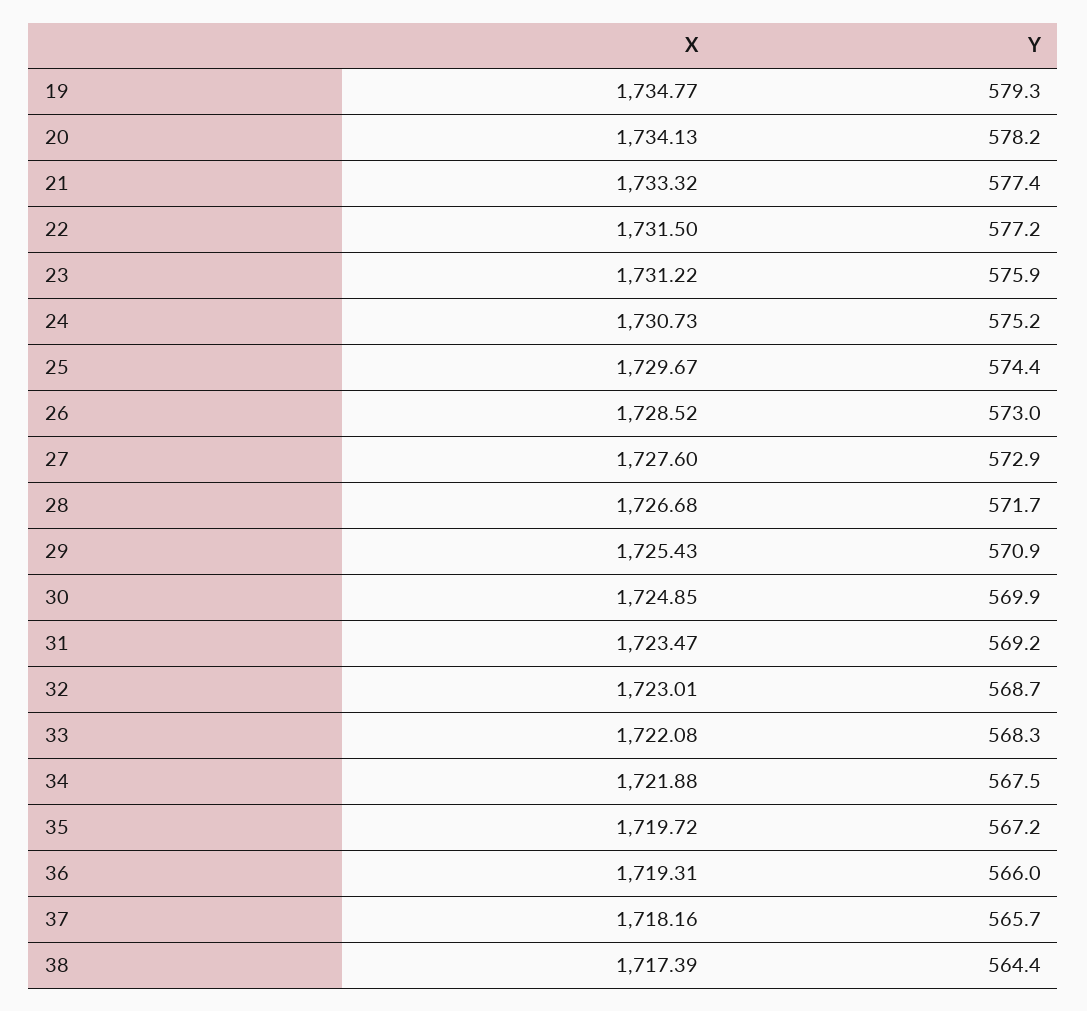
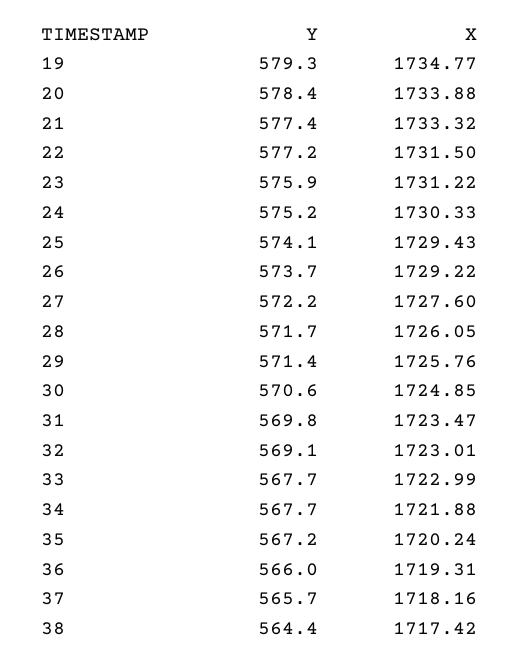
  {
    "X": {
      "19": 1734.77,
-     "20": 1734.13,
+     "20": 1733.88,
      "21": 1733.32,
      "22": 1731.5,
      "23": 1731.22,
-     "24": 1730.73,
+     "24": 1730.33,
-     "25": 1729.67,
+     "25": 1729.43,
-     "26": 1728.52,
+     "26": 1729.22,
      "27": 1727.6,
-     "28": 1726.68,
+     "28": 1726.05,
-     "29": 1725.43,
+     "29": 1725.76,
      "30": 1724.85,
      "31": 1723.47,
      "32": 1723.01,
-     "33": 1722.08,
+     "33": 1722.99,
      "34": 1721.88,
-     "35": 1719.72,
+     "35": 1720.24,
      "36": 1719.31,
      "37": 1718.16,
-     "38": 1717.39
+     "38": 1717.42
    },
    "Y": {
      "19": 579.3,
-     "20": 578.2,
+     "20": 578.4,
      "21": 577.4,
      "22": 577.2,
      "23": 575.9,
      "24": 575.2,
-     "25": 574.4,
+     "25": 574.1,
-     "26": 573,
+     "26": 573.7,
-     "27": 572.9,
+     "27": 572.2,
      "28": 571.7,
-     "29": 570.9,
+     "29": 571.4,
-     "30": 569.9,
+     "30": 570.6,
-     "31": 569.2,
+     "31": 569.8,
-     "32": 568.7,
+     "32": 569.1,
-     "33": 568.3,
+     "33": 567.7,
-     "34": 567.5,
+     "34": 567.7,
      "35": 567.2,
      "36": 566,
      "37": 565.7,
      "38": 564.4
    }
  }

